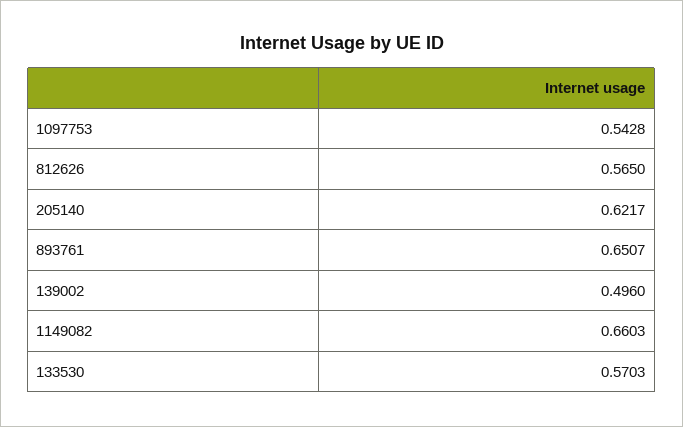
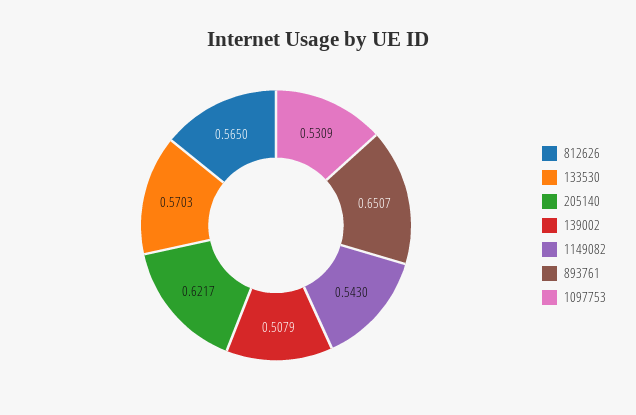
  {
-   "1097753": 0.5428,
+   "1097753": 0.5309,
    "812626": 0.565,
    "205140": 0.6217,
    "893761": 0.6507,
-   "139002": 0.496,
+   "139002": 0.5079,
-   "1149082": 0.6603,
+   "1149082": 0.543,
    "133530": 0.5703
  }

